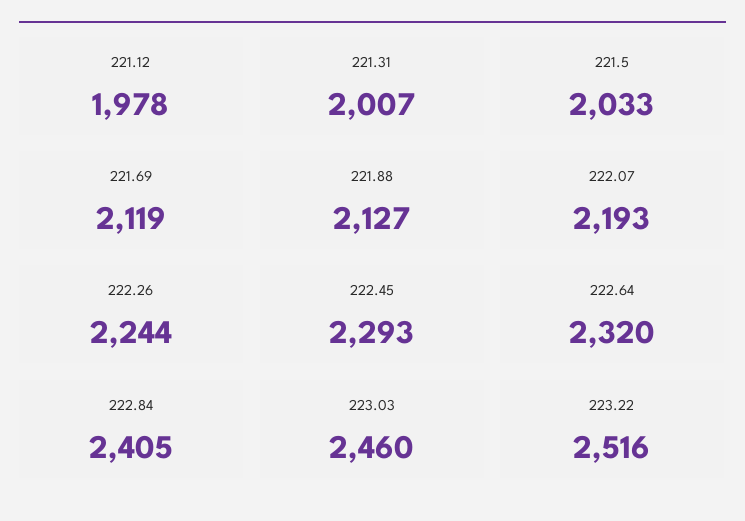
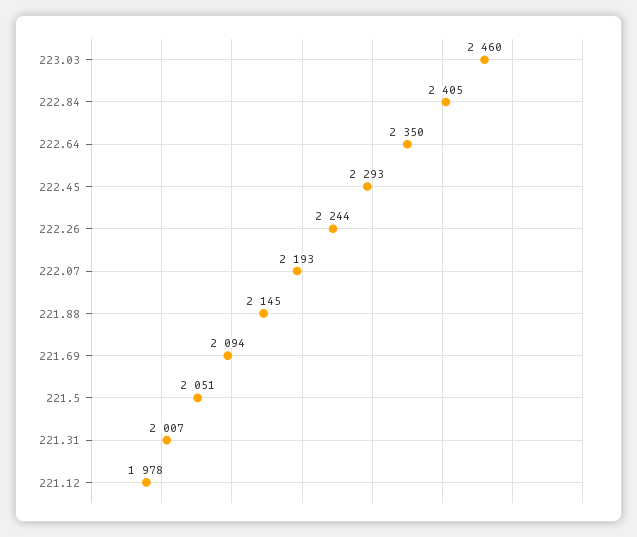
  {
    "221.12": 1978,
    "221.31": 2007,
-   "221.5": 2033,
+   "221.5": 2051,
-   "221.69": 2119,
+   "221.69": 2094,
-   "221.88": 2127,
+   "221.88": 2145,
    "222.07": 2193,
    "222.26": 2244,
    "222.45": 2293,
-   "222.64": 2320,
+   "222.64": 2350,
    "222.84": 2405,
-   "223.03": 2460,
+   "223.03": 2460
-   "223.22": 2516
  }

